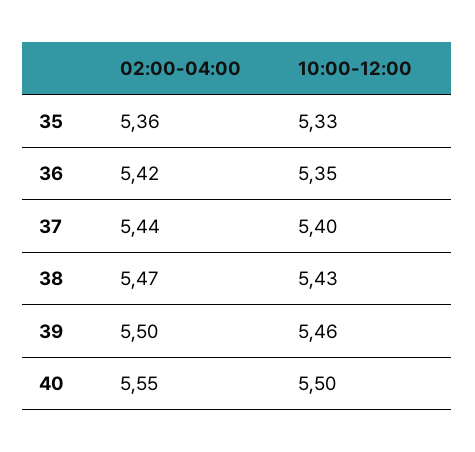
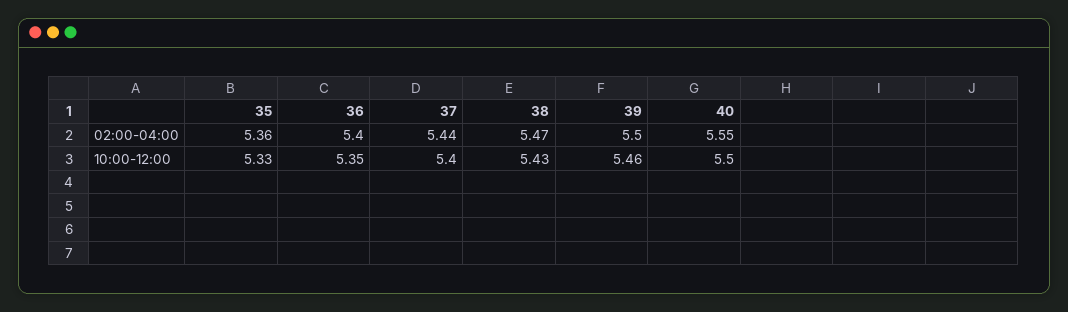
  {
    "02:00-04:00": {
      "35": 5.36,
-     "36": 5.42,
+     "36": 5.4,
      "37": 5.44,
      "38": 5.47,
      "39": 5.5,
      "40": 5.55
    },
    "10:00-12:00": {
      "35": 5.33,
      "36": 5.35,
      "37": 5.4,
      "38": 5.43,
      "39": 5.46,
      "40": 5.5
    }
  }

